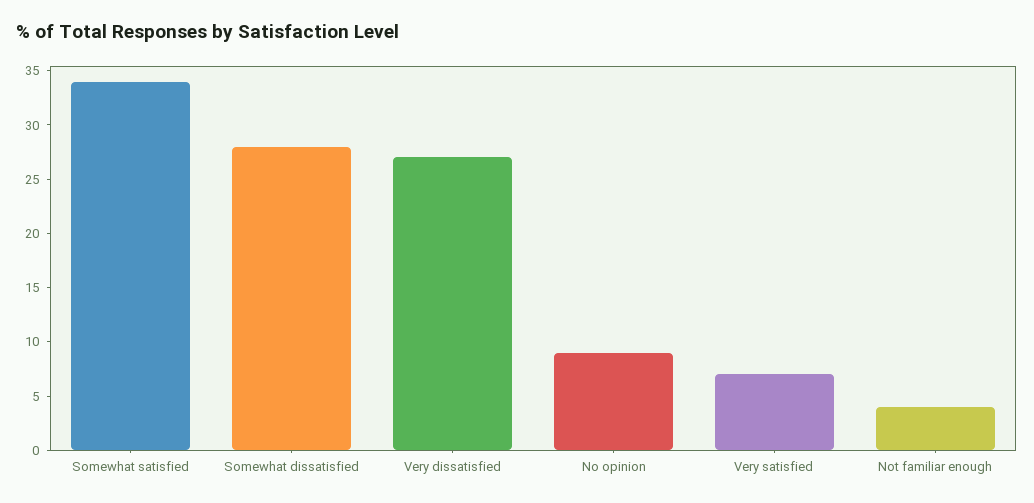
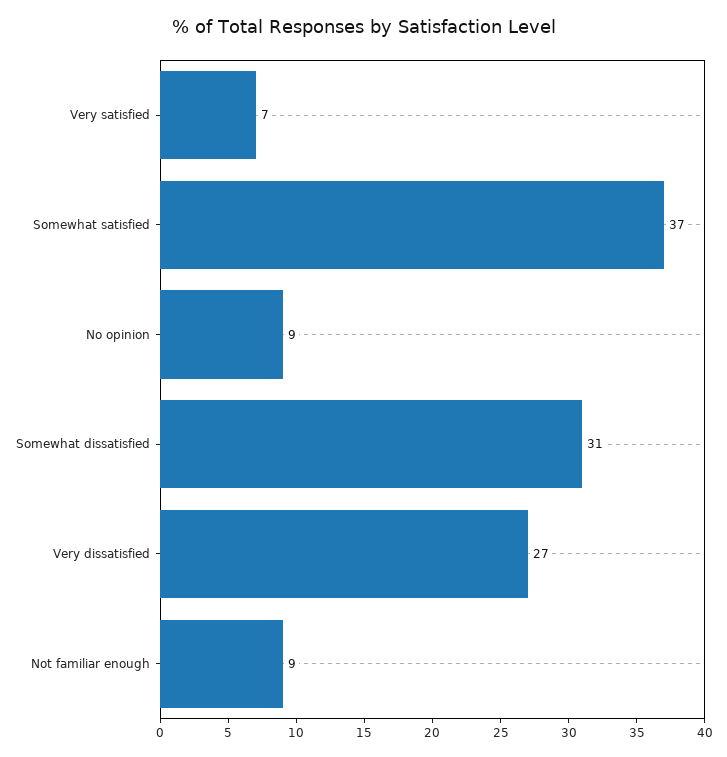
  {
-   "Somewhat satisfied": 34,
+   "Somewhat satisfied": 37,
-   "Somewhat dissatisfied": 28,
+   "Somewhat dissatisfied": 31,
    "Very dissatisfied": 27,
    "No opinion": 9,
    "Very satisfied": 7,
-   "Not familiar enough": 4
+   "Not familiar enough": 9
  }

